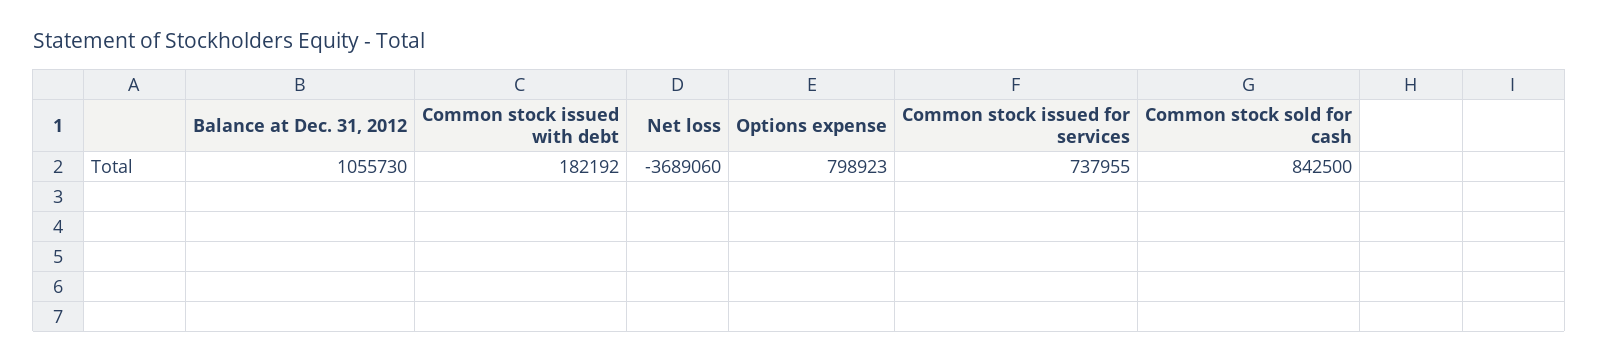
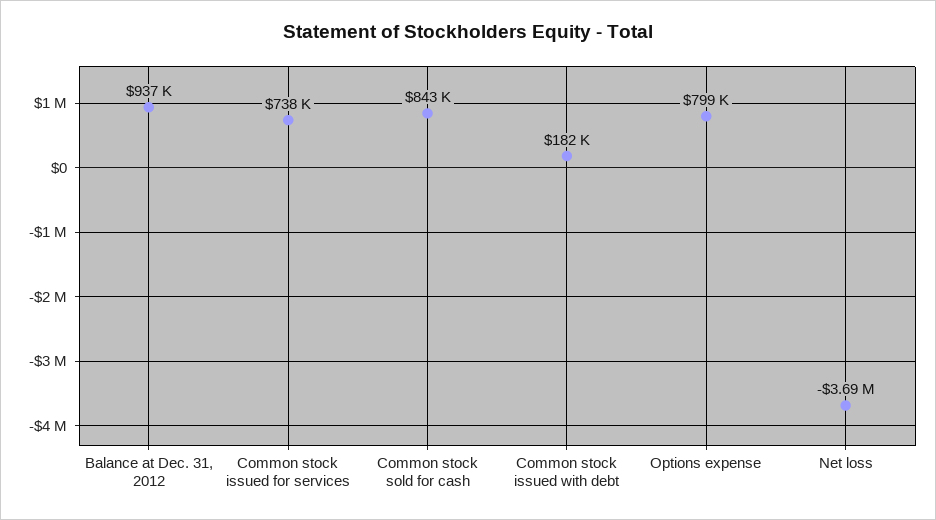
  {
-   "Balance at Dec. 31, 2012": 1055730,
+   "Balance at Dec. 31, 2012": 937000,
    "Common stock issued with debt": 182192,
    "Net loss": -3689060,
    "Options expense": 798923,
    "Common stock issued for services": 737955,
    "Common stock sold for cash": 842500
  }

